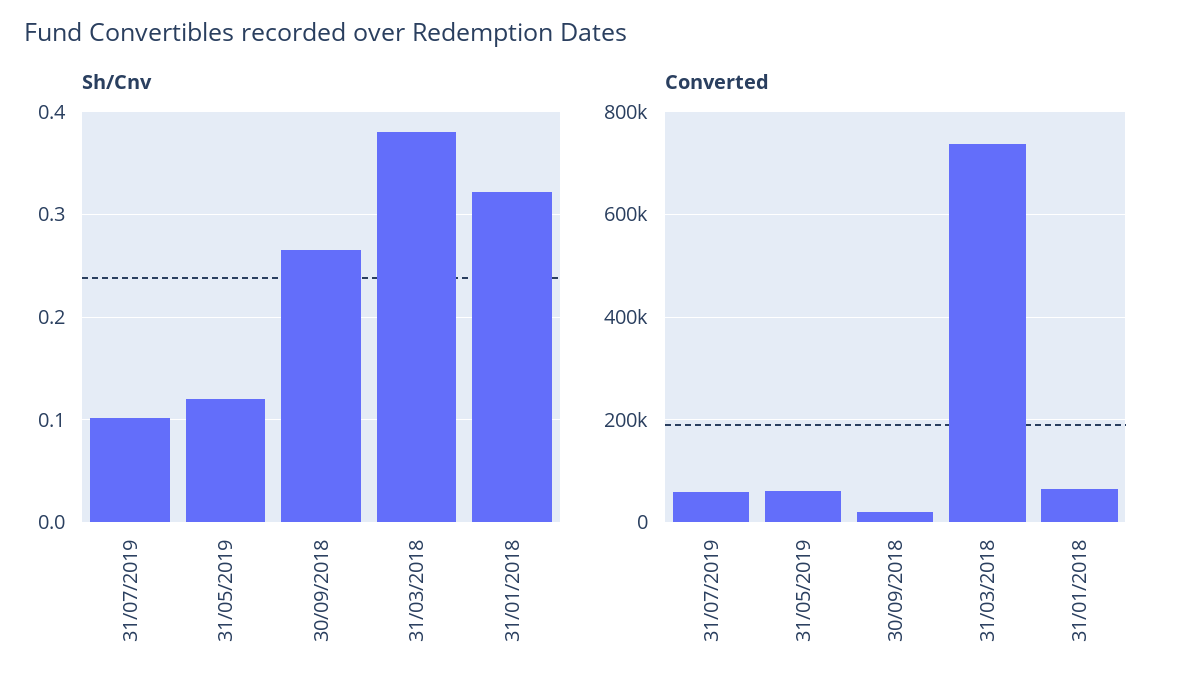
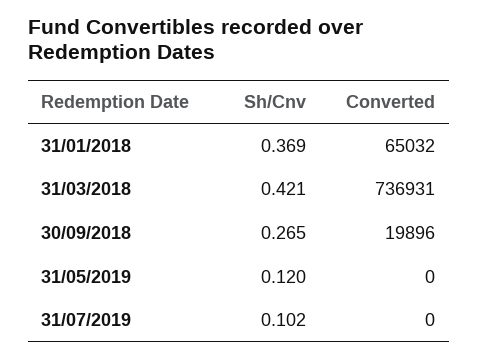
  {
    "Sh/Cnv": {
      "31/07/2019": 0.102,
      "31/05/2019": 0.12,
      "30/09/2018": 0.265,
-     "31/03/2018": 0.38,
+     "31/03/2018": 0.421,
-     "31/01/2018": 0.32
+     "31/01/2018": 0.369
    },
    "Converted": {
-     "31/07/2019": 60000,
+     "31/07/2019": 0,
-     "31/05/2019": 60000,
+     "31/05/2019": 0,
      "30/09/2018": 19896,
      "31/03/2018": 736931,
      "31/01/2018": 65032
    }
  }

